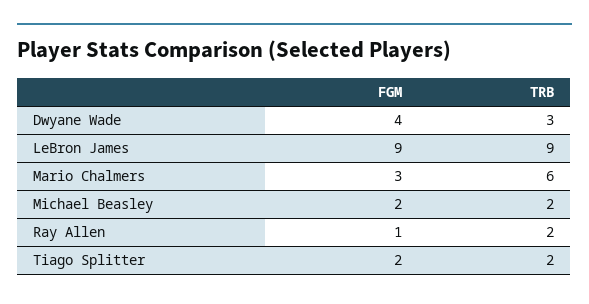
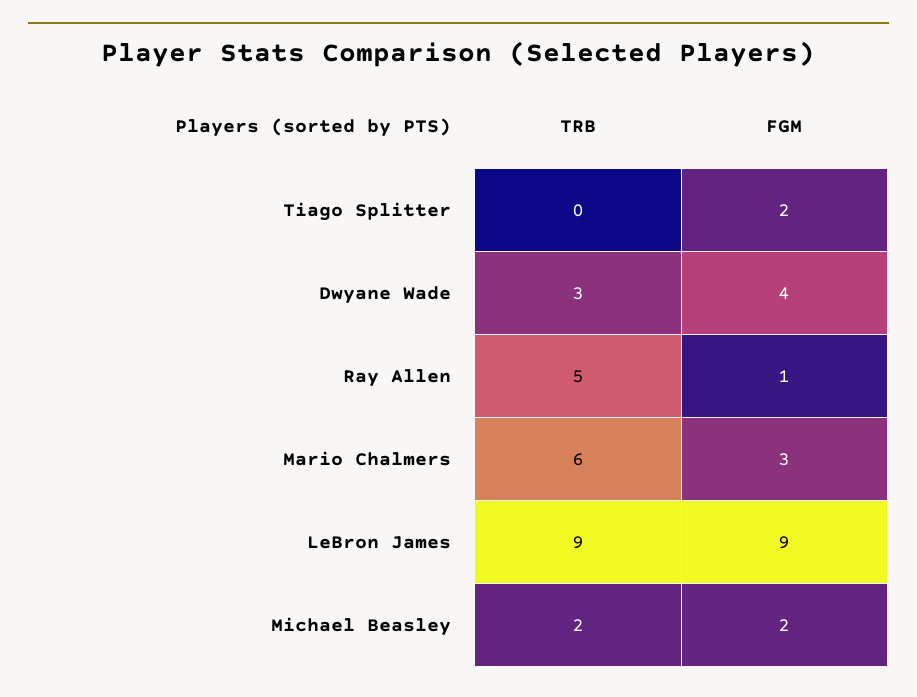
  {
    "FGM": {
      "Dwyane Wade": 4,
      "LeBron James": 9,
      "Mario Chalmers": 3,
      "Michael Beasley": 2,
      "Ray Allen": 1,
      "Tiago Splitter": 2
    },
    "TRB": {
      "Dwyane Wade": 3,
      "LeBron James": 9,
      "Mario Chalmers": 6,
      "Michael Beasley": 2,
-     "Ray Allen": 2,
+     "Ray Allen": 5,
-     "Tiago Splitter": 2
+     "Tiago Splitter": 0
    }
  }

